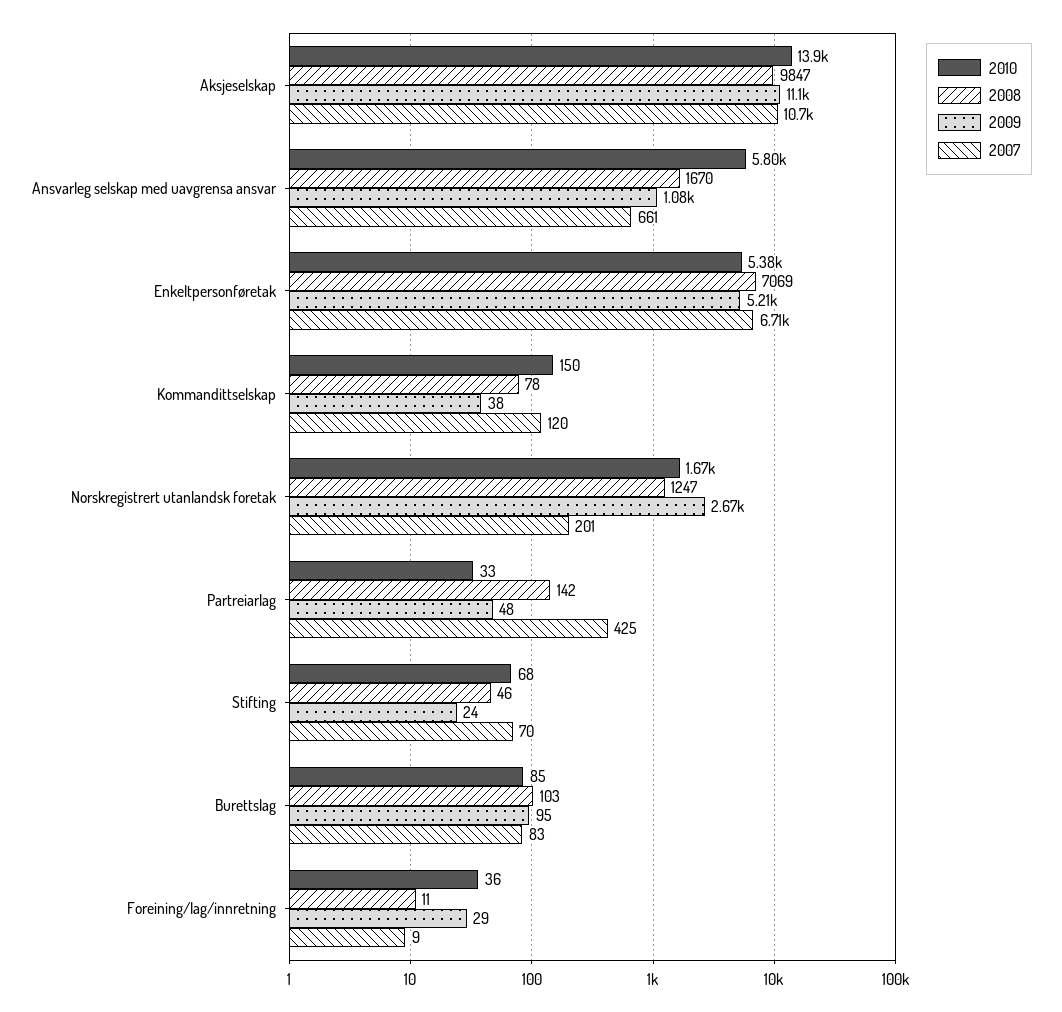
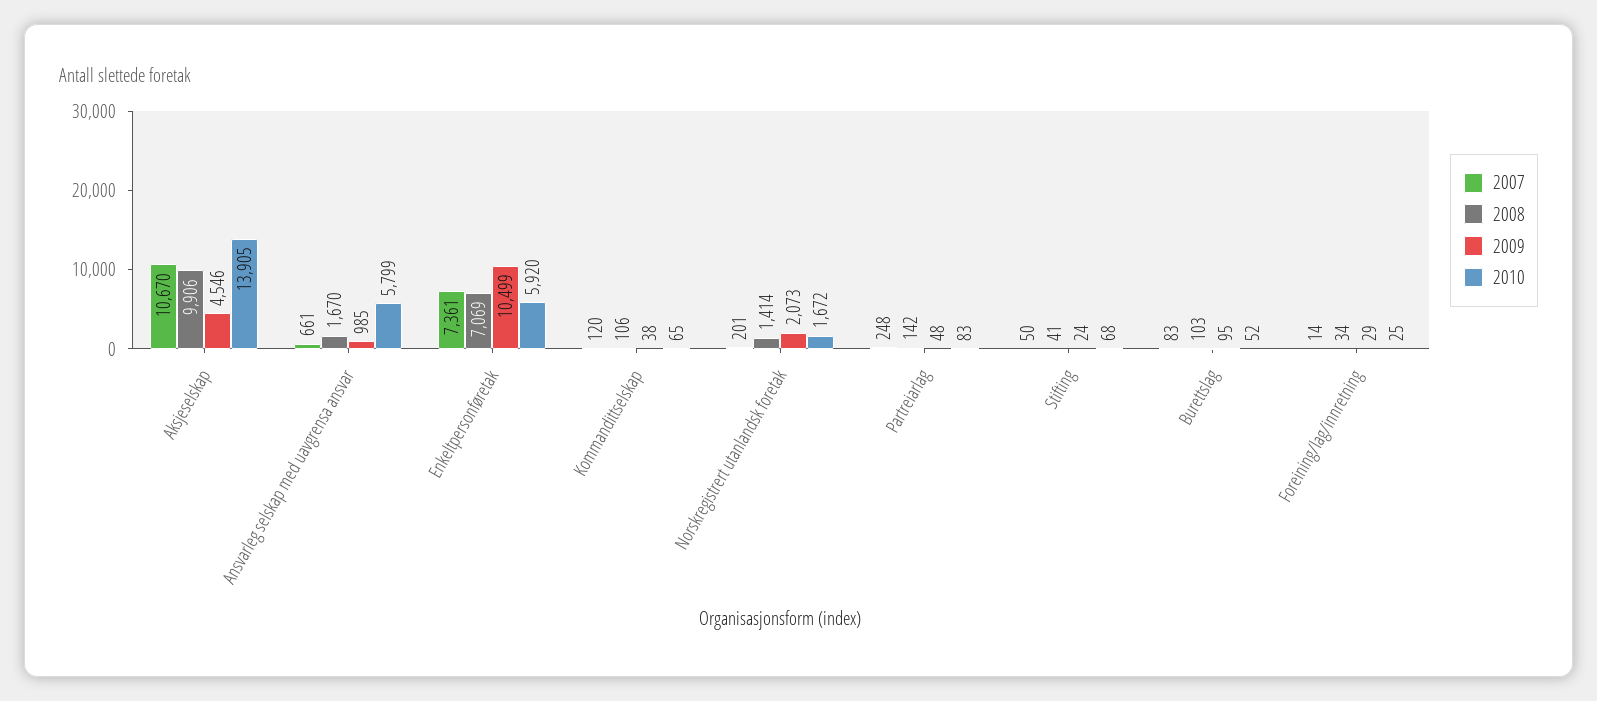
  {
    "2010": {
      "Aksjeselskap": 13905,
      "Ansvarleg selskap med uavgrensa ansvar": 5799,
-     "Enkeltpersonføretak": 5380,
+     "Enkeltpersonføretak": 5920,
-     "Kommandittselskap": 150,
+     "Kommandittselskap": 65,
      "Norskregistrert utanlandsk foretak": 1672,
-     "Partreiarlag": 33,
+     "Partreiarlag": 83,
      "Stifting": 68,
-     "Burettslag": 85,
+     "Burettslag": 52,
-     "Foreining/lag/innretning": 36
+     "Foreining/lag/innretning": 25
    },
    "2008": {
-     "Aksjeselskap": 9847,
+     "Aksjeselskap": 9906,
      "Ansvarleg selskap med uavgrensa ansvar": 1670,
      "Enkeltpersonføretak": 7069,
-     "Kommandittselskap": 78,
+     "Kommandittselskap": 106,
-     "Norskregistrert utanlandsk foretak": 1247,
+     "Norskregistrert utanlandsk foretak": 1414,
      "Partreiarlag": 142,
-     "Stifting": 46,
+     "Stifting": 41,
      "Burettslag": 103,
-     "Foreining/lag/innretning": 11
+     "Foreining/lag/innretning": 34
    },
    "2009": {
-     "Aksjeselskap": 11100,
+     "Aksjeselskap": 4546,
-     "Ansvarleg selskap med uavgrensa ansvar": 1080,
+     "Ansvarleg selskap med uavgrensa ansvar": 985,
-     "Enkeltpersonføretak": 5210,
+     "Enkeltpersonføretak": 10499,
      "Kommandittselskap": 38,
-     "Norskregistrert utanlandsk foretak": 2670,
+     "Norskregistrert utanlandsk foretak": 2073,
      "Partreiarlag": 48,
      "Stifting": 24,
      "Burettslag": 95,
      "Foreining/lag/innretning": 29
    },
    "2007": {
      "Aksjeselskap": 10670,
      "Ansvarleg selskap med uavgrensa ansvar": 661,
-     "Enkeltpersonføretak": 6710,
+     "Enkeltpersonføretak": 7361,
      "Kommandittselskap": 120,
      "Norskregistrert utanlandsk foretak": 201,
-     "Partreiarlag": 425,
+     "Partreiarlag": 248,
-     "Stifting": 70,
+     "Stifting": 50,
      "Burettslag": 83,
-     "Foreining/lag/innretning": 9
+     "Foreining/lag/innretning": 14
    }
  }

